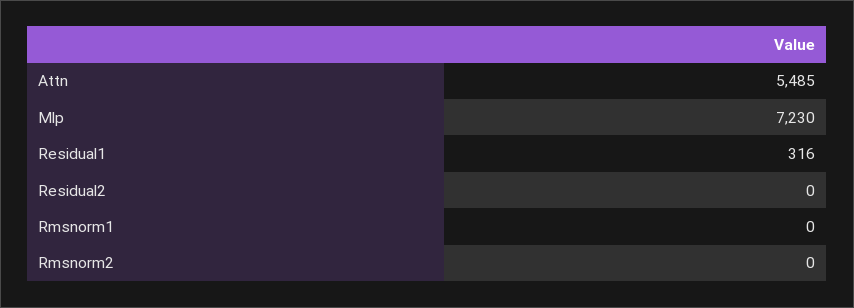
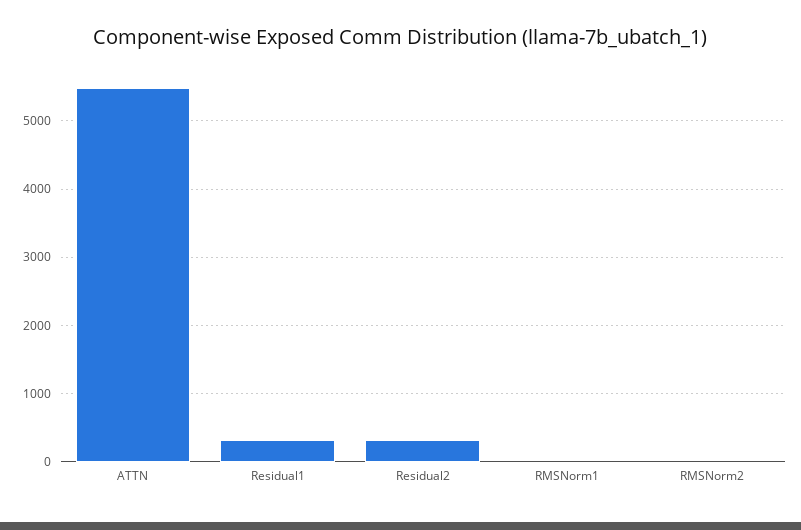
  {
    "Attn": 5485,
-   "Mlp": 7230,
    "Residual1": 316,
-   "Residual2": 0,
+   "Residual2": 300,
    "Rmsnorm1": 0,
    "Rmsnorm2": 0
  }

